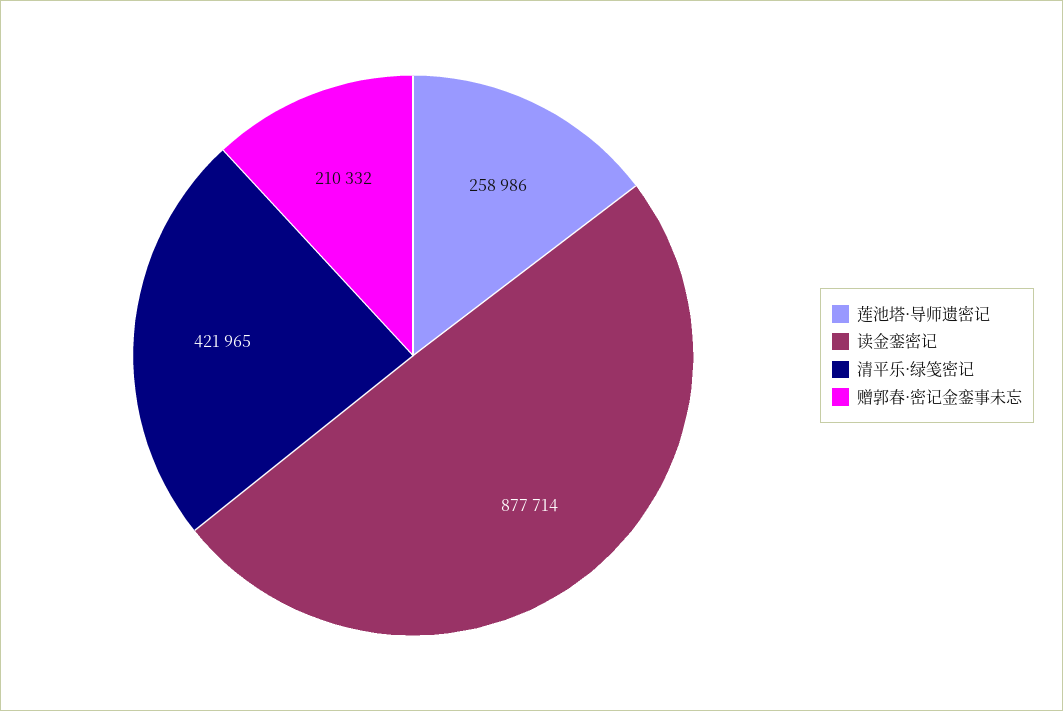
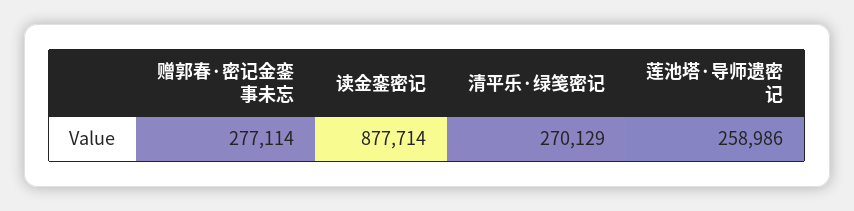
  {
    "莲池塔·导师遗密记": 258986,
    "读金銮密记": 877714,
-   "清平乐·绿笺密记": 421965,
+   "清平乐·绿笺密记": 270129,
-   "赠郭春·密记金銮事未忘": 210332
+   "赠郭春·密记金銮事未忘": 277114
  }

